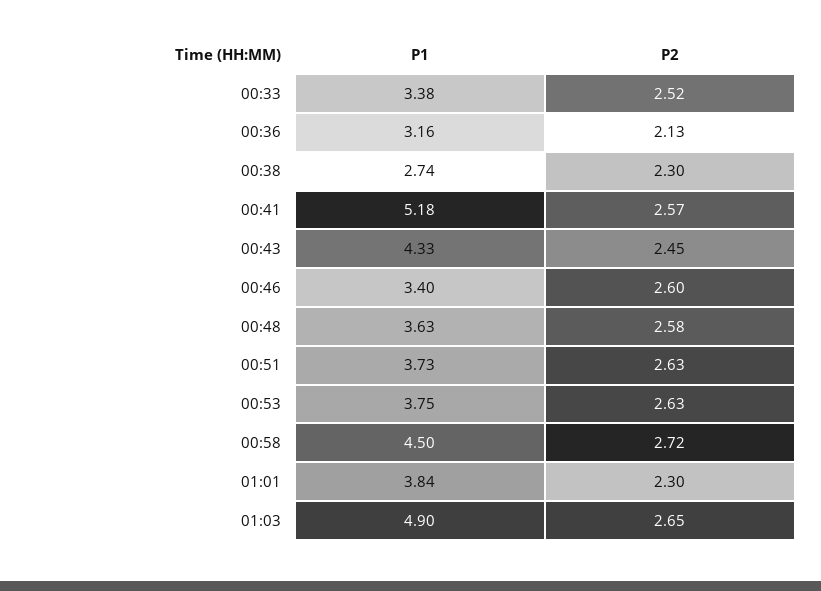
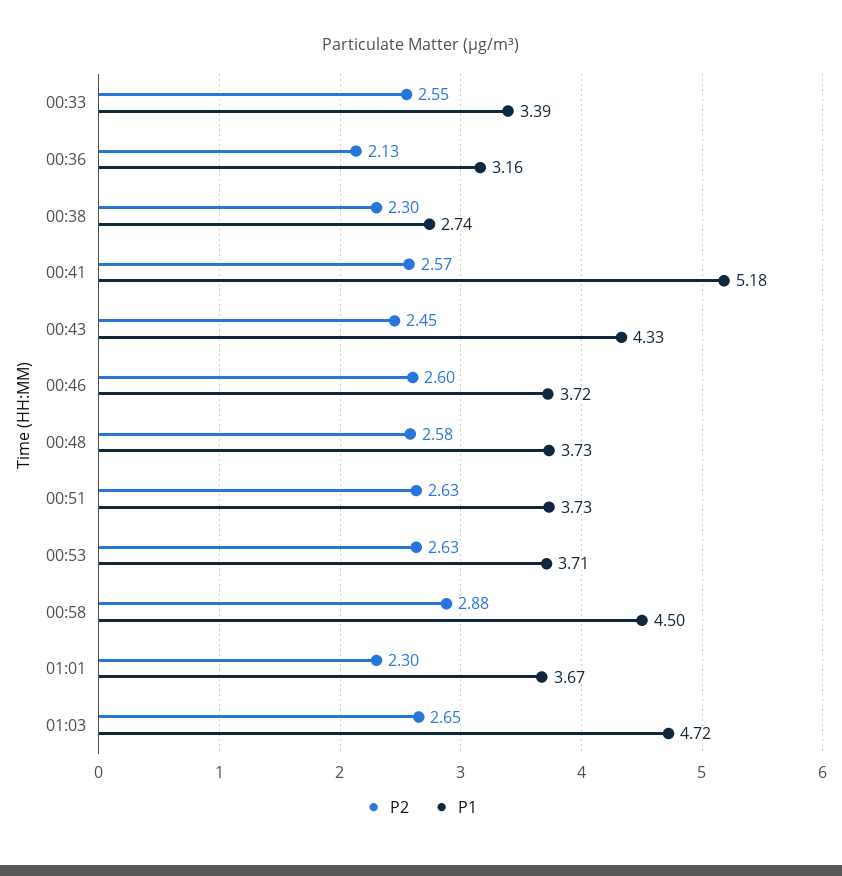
  {
    "P1": {
-     "00:33": 3.38,
+     "00:33": 3.39,
      "00:36": 3.16,
      "00:38": 2.74,
      "00:41": 5.18,
      "00:43": 4.33,
-     "00:46": 3.4,
+     "00:46": 3.72,
-     "00:48": 3.63,
+     "00:48": 3.73,
      "00:51": 3.73,
-     "00:53": 3.75,
+     "00:53": 3.71,
      "00:58": 4.5,
-     "01:01": 3.84,
+     "01:01": 3.67,
-     "01:03": 4.9
+     "01:03": 4.72
    },
    "P2": {
-     "00:33": 2.52,
+     "00:33": 2.55,
      "00:36": 2.13,
      "00:38": 2.3,
      "00:41": 2.57,
      "00:43": 2.45,
      "00:46": 2.6,
      "00:48": 2.58,
      "00:51": 2.63,
      "00:53": 2.63,
-     "00:58": 2.72,
+     "00:58": 2.88,
      "01:01": 2.3,
      "01:03": 2.65
    }
  }

